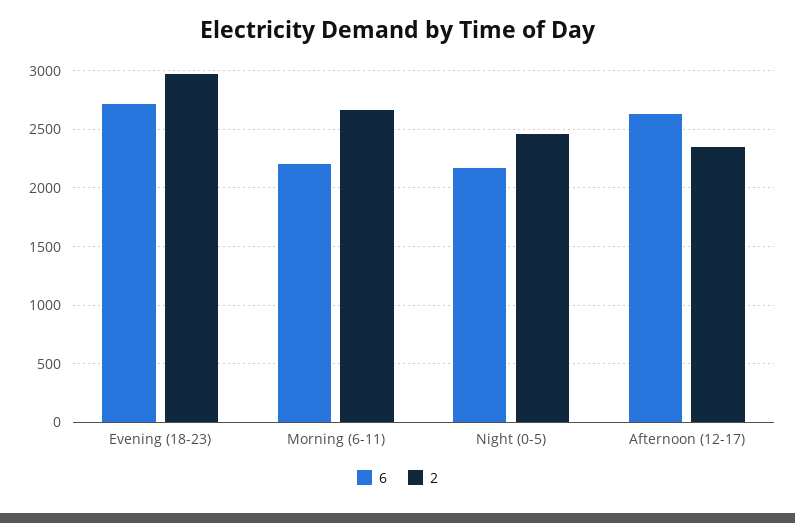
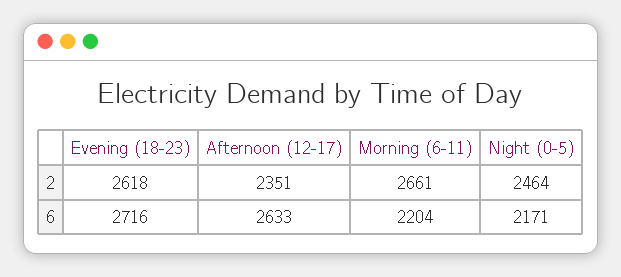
  {
    "6": {
      "Evening (18-23)": 2716,
      "Morning (6-11)": 2204,
      "Night (0-5)": 2171,
      "Afternoon (12-17)": 2633
    },
    "2": {
-     "Evening (18-23)": 3000,
+     "Evening (18-23)": 2618,
      "Morning (6-11)": 2661,
      "Night (0-5)": 2464,
      "Afternoon (12-17)": 2351
    }
  }

